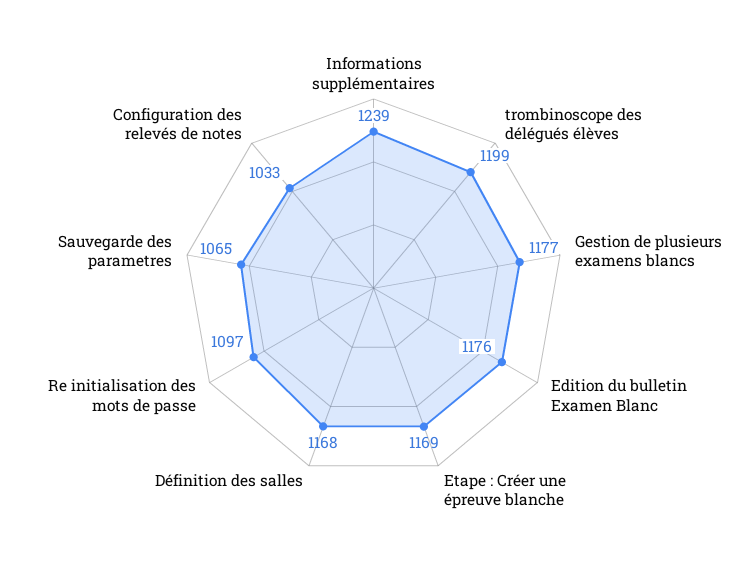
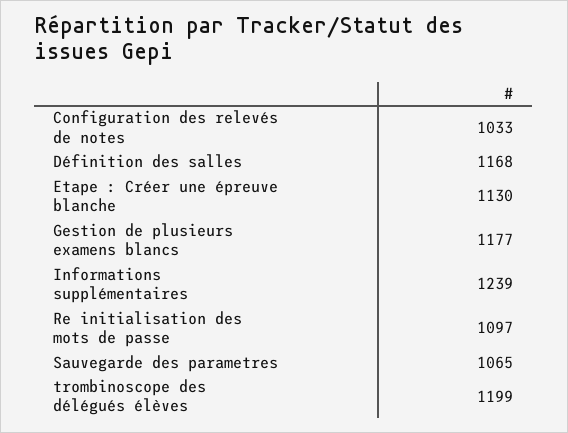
  {
    "Informations supplémentaires": 1239,
    "trombinoscope des délégués élèves": 1199,
    "Gestion de plusieurs examens blancs": 1177,
-   "Edition du bulletin Examen Blanc": 1176,
-   "Etape : Créer une épreuve blanche": 1169,
+   "Etape : Créer une épreuve blanche": 1130,
    "Définition des salles": 1168,
    "Re initialisation des mots de passe": 1097,
    "Sauvegarde des parametres": 1065,
    "Configuration des relevés de notes": 1033
  }

